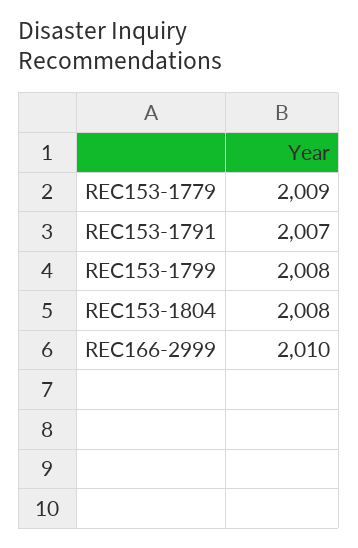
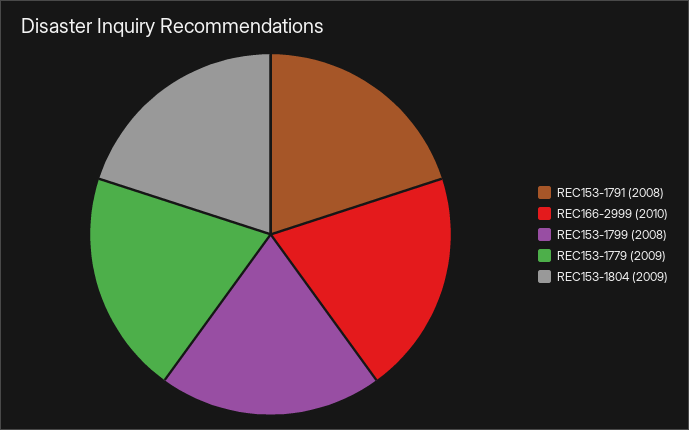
  {
    "REC153-1779": 2009,
-   "REC153-1791": 2007,
+   "REC153-1791": 2008,
    "REC153-1799": 2008,
-   "REC153-1804": 2008,
+   "REC153-1804": 2009,
    "REC166-2999": 2010
  }

